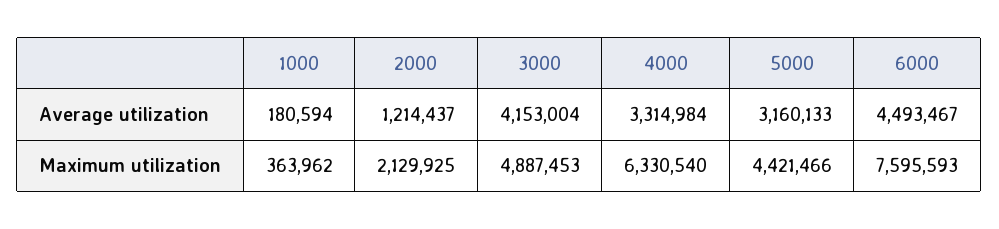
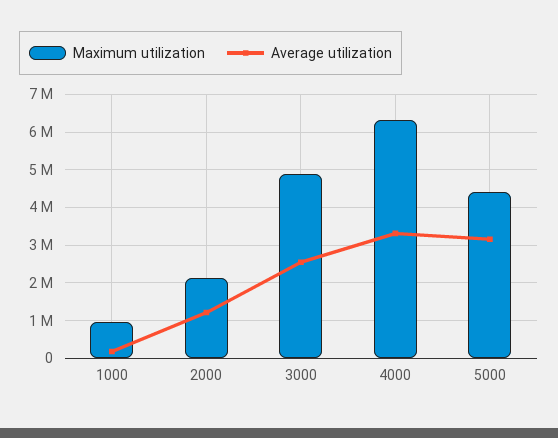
  {
    "Average utilization": {
      "1000": 180594,
      "2000": 1214437,
-     "3000": 4153004,
+     "3000": 2600000,
      "4000": 3314984,
-     "5000": 3160133,
+     "5000": 3160133
-     "6000": 4493467
    },
    "Maximum utilization": {
-     "1000": 363962,
+     "1000": 1000000,
      "2000": 2129925,
      "3000": 4887453,
      "4000": 6330540,
-     "5000": 4421466,
+     "5000": 4421466
-     "6000": 7595593
    }
  }

